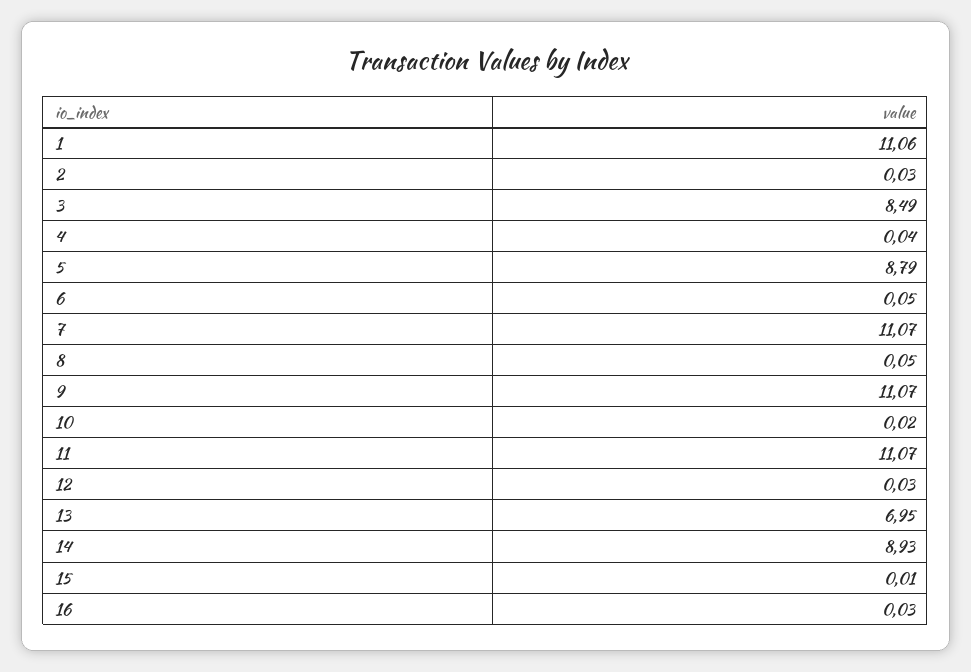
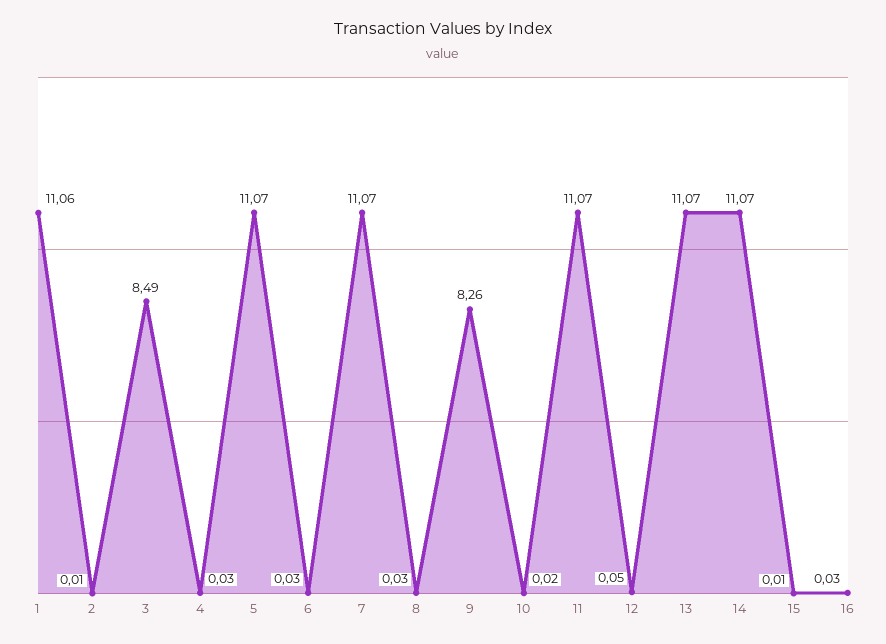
  {
    "1": 11.06,
-   "2": 0.03,
+   "2": 0.01,
    "3": 8.49,
-   "4": 0.04,
+   "4": 0.03,
-   "5": 8.79,
+   "5": 11.07,
-   "6": 0.05,
+   "6": 0.03,
    "7": 11.07,
-   "8": 0.05,
+   "8": 0.03,
-   "9": 11.07,
+   "9": 8.26,
    "10": 0.02,
    "11": 11.07,
-   "12": 0.03,
+   "12": 0.05,
-   "13": 6.95,
+   "13": 11.07,
-   "14": 8.93,
+   "14": 11.07,
    "15": 0.01,
    "16": 0.03
  }

